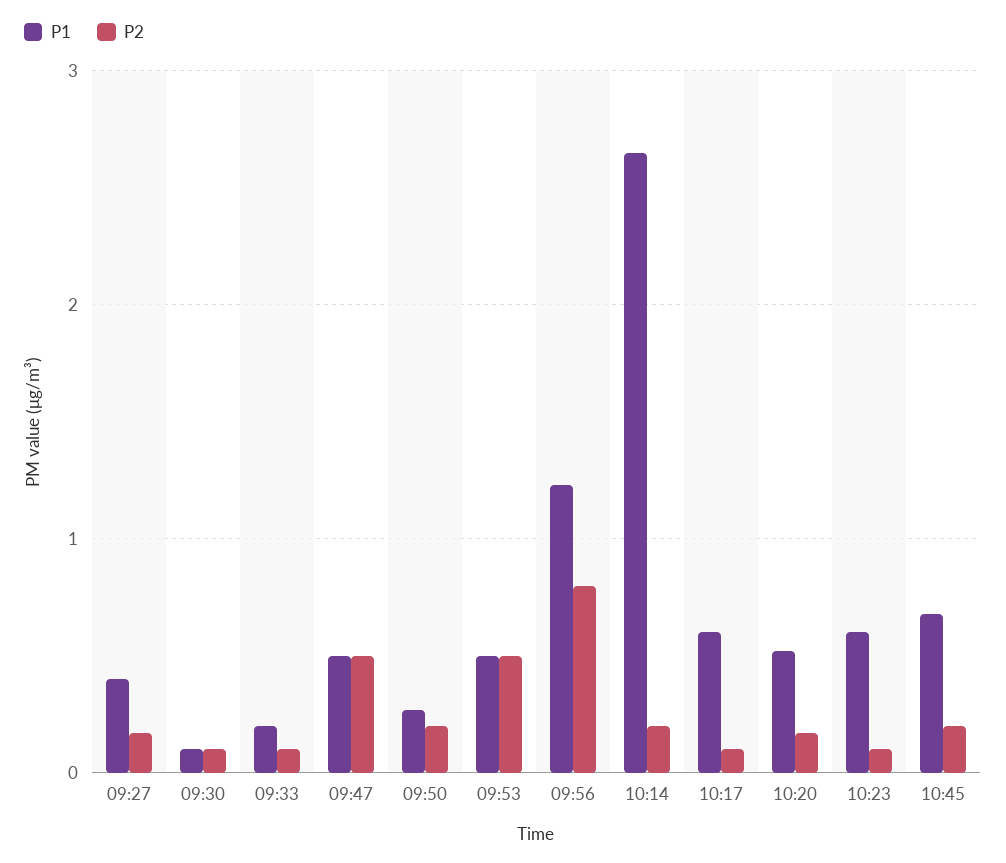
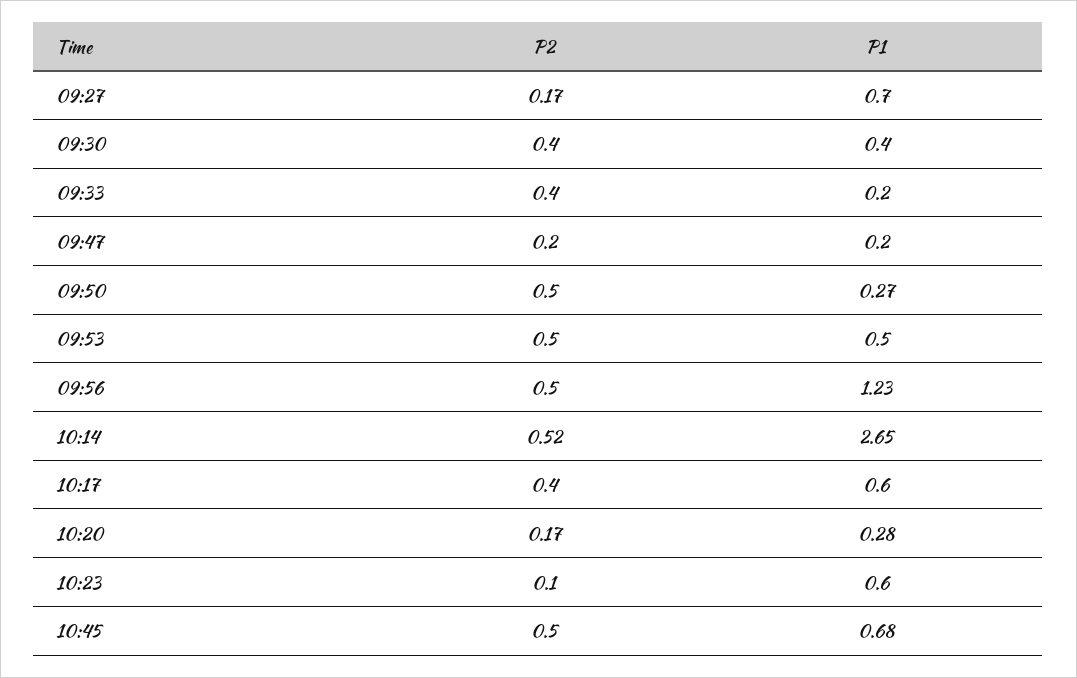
  {
    "P1": {
-     "09:27": 0.4,
+     "09:27": 0.7,
-     "09:30": 0.1,
+     "09:30": 0.4,
      "09:33": 0.2,
-     "09:47": 0.5,
+     "09:47": 0.2,
      "09:50": 0.27,
      "09:53": 0.5,
      "09:56": 1.23,
      "10:14": 2.65,
      "10:17": 0.6,
-     "10:20": 0.5,
+     "10:20": 0.28,
      "10:23": 0.6,
      "10:45": 0.68
    },
    "P2": {
      "09:27": 0.17,
-     "09:30": 0.1,
+     "09:30": 0.4,
-     "09:33": 0.1,
+     "09:33": 0.4,
-     "09:47": 0.5,
+     "09:47": 0.2,
-     "09:50": 0.2,
+     "09:50": 0.5,
      "09:53": 0.5,
-     "09:56": 0.8,
+     "09:56": 0.5,
-     "10:14": 0.2,
+     "10:14": 0.52,
-     "10:17": 0.1,
+     "10:17": 0.4,
      "10:20": 0.17,
      "10:23": 0.1,
-     "10:45": 0.2
+     "10:45": 0.5
    }
  }

